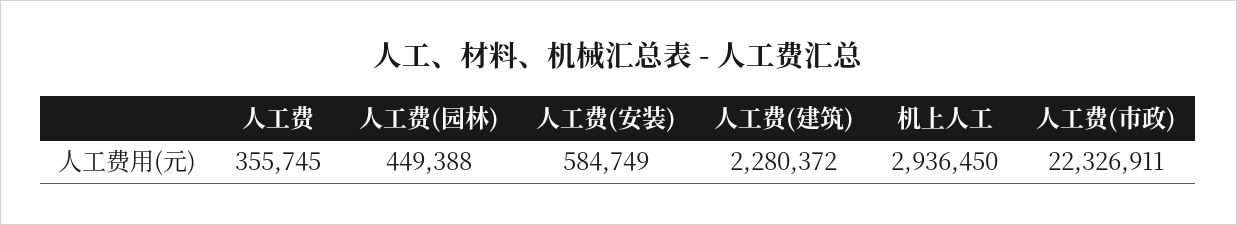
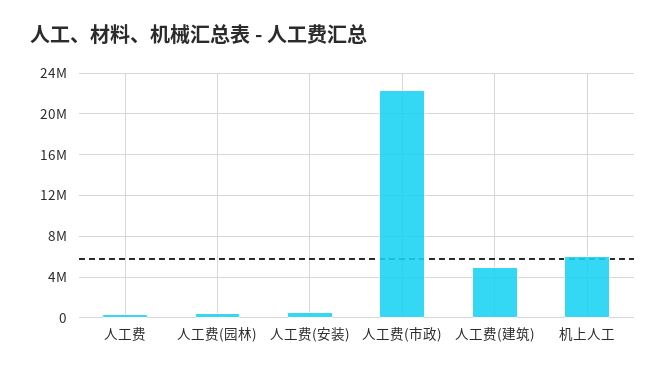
  {
    "人工费": 355745,
    "人工费(园林)": 449388,
    "人工费(安装)": 584749,
-   "人工费(建筑)": 2280372,
+   "人工费(建筑)": 5000000,
-   "机上人工": 2936450,
+   "机上人工": 6000000,
    "人工费(市政)": 22326911
  }

